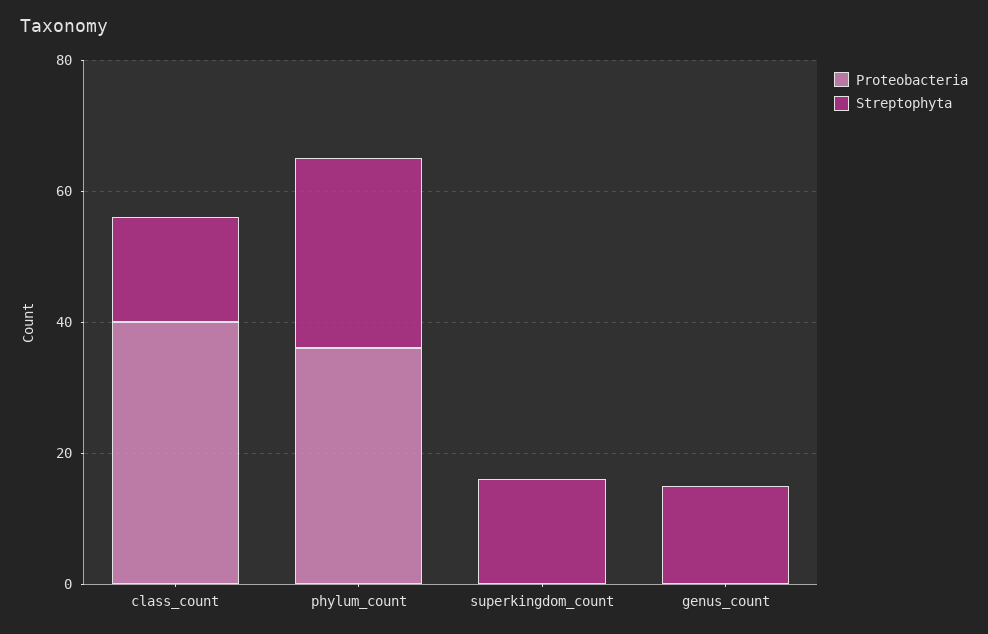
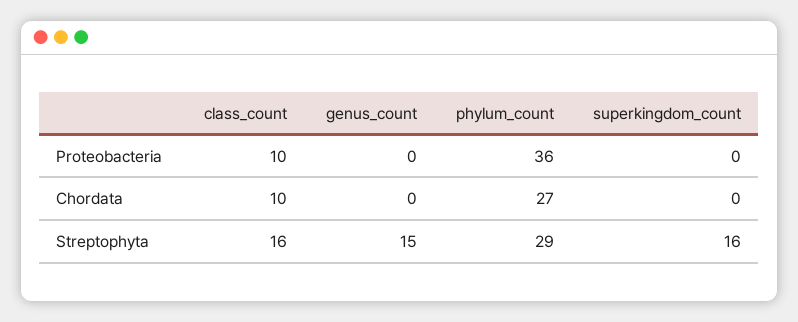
  {
    "Proteobacteria": {
-     "class_count": 40,
+     "class_count": 10,
      "phylum_count": 36,
      "superkingdom_count": 0,
      "genus_count": 0
    },
    "Streptophyta": {
      "class_count": 16,
      "phylum_count": 29,
      "superkingdom_count": 16,
      "genus_count": 15
-   }
+   },
+   "Chordata": {
+     "class_count": 10,
+     "genus_count": 0,
+     "phylum_count": 27,
+     "superkingdom_count": 0
+   }
  }

